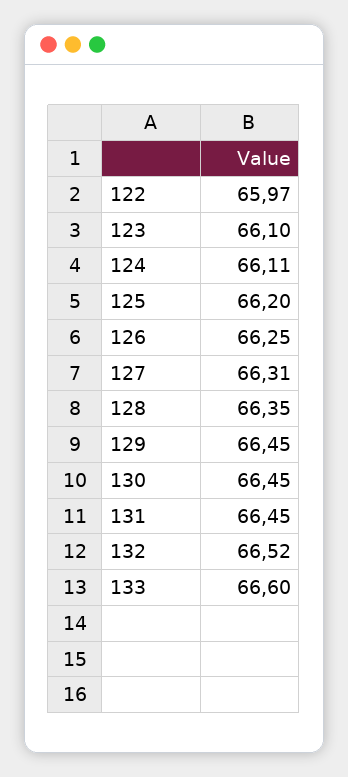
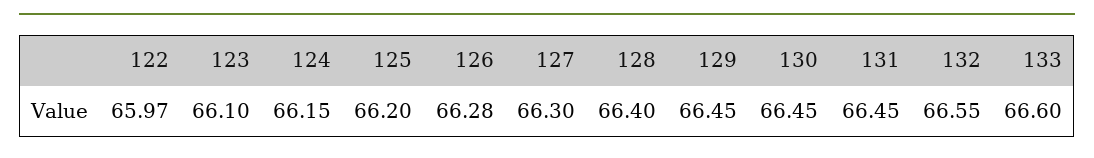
  {
    "122": 65.97,
    "123": 66.1,
-   "124": 66.11,
+   "124": 66.15,
    "125": 66.2,
-   "126": 66.25,
+   "126": 66.28,
-   "127": 66.31,
+   "127": 66.3,
-   "128": 66.35,
+   "128": 66.4,
    "129": 66.45,
    "130": 66.45,
    "131": 66.45,
-   "132": 66.52,
+   "132": 66.55,
    "133": 66.6
  }

